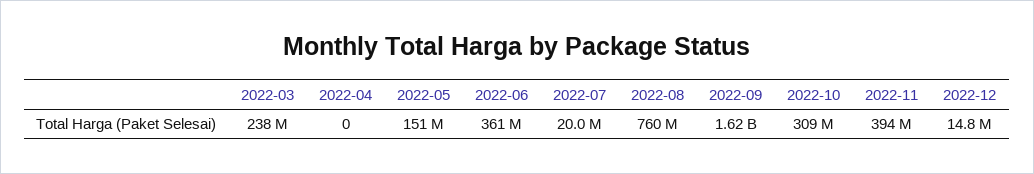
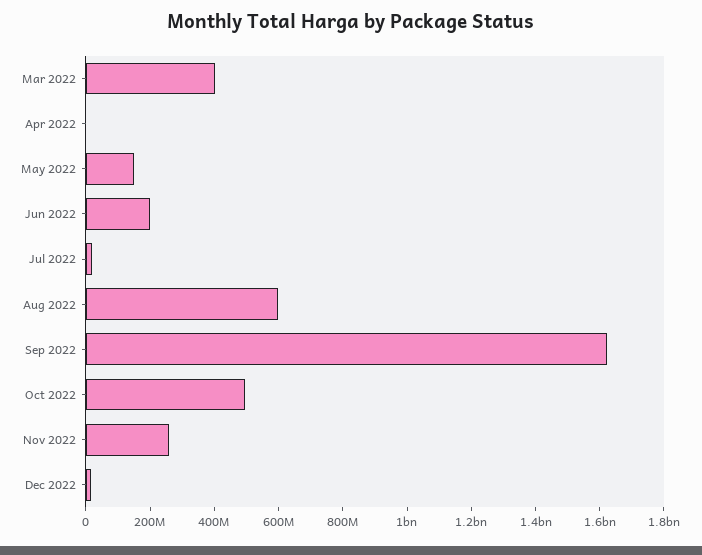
  {
-   "2022-03": 238000000,
+   "2022-03": 400000000,
    "2022-04": 0,
    "2022-05": 151000000,
-   "2022-06": 361000000,
+   "2022-06": 200000000,
    "2022-07": 20000000,
-   "2022-08": 760000000,
+   "2022-08": 600000000,
    "2022-09": 1620000000,
-   "2022-10": 309000000,
+   "2022-10": 500000000,
-   "2022-11": 394000000,
+   "2022-11": 250000000,
    "2022-12": 14800000
  }

